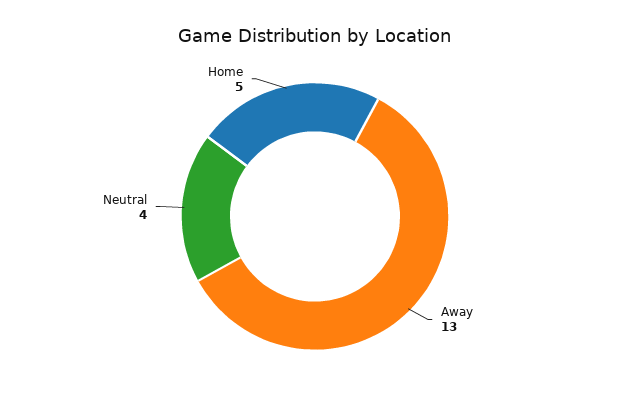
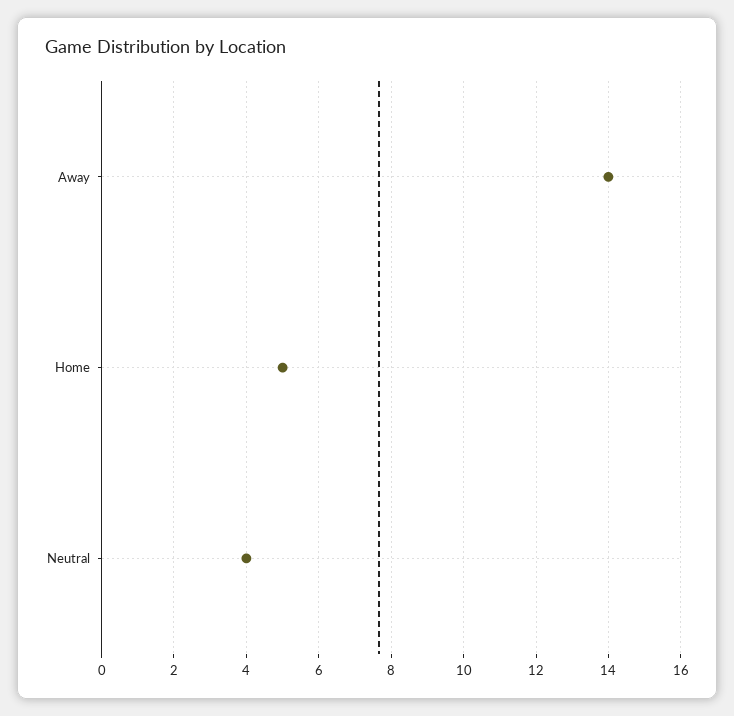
  {
-   "Away": 13,
+   "Away": 14,
    "Neutral": 4,
    "Home": 5
  }

